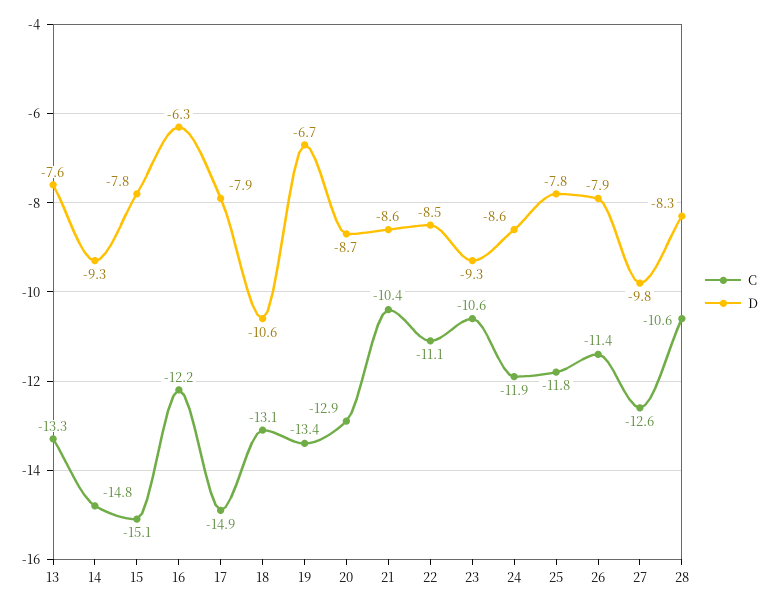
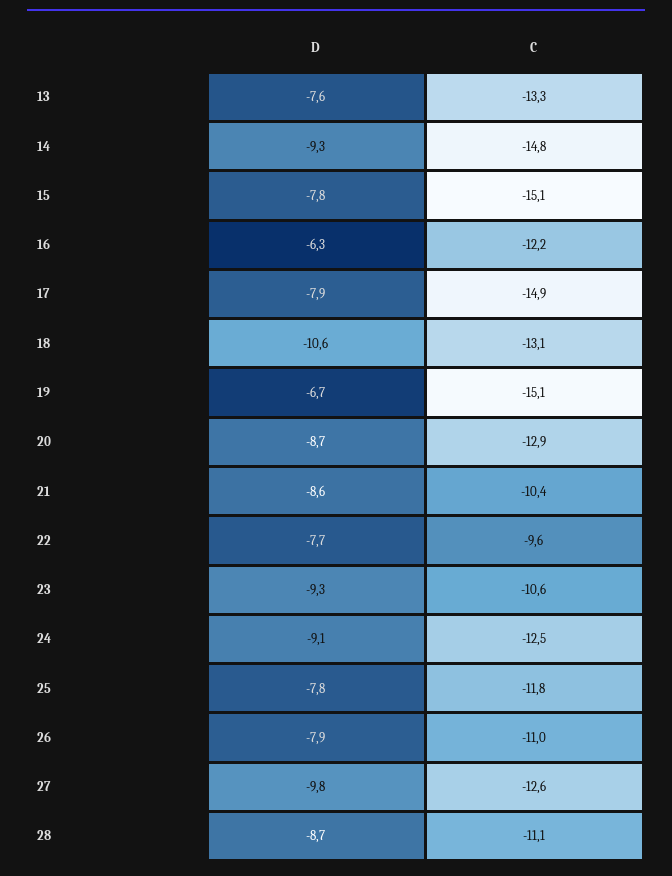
  {
    "C": {
      "13": -13.3,
      "14": -14.8,
      "15": -15.1,
      "16": -12.2,
      "17": -14.9,
      "18": -13.1,
-     "19": -13.4,
+     "19": -15.1,
      "20": -12.9,
      "21": -10.4,
-     "22": -11.1,
+     "22": -9.6,
      "23": -10.6,
-     "24": -11.9,
+     "24": -12.5,
      "25": -11.8,
-     "26": -11.4,
+     "26": -11,
      "27": -12.6,
-     "28": -10.6
+     "28": -11.1
    },
    "D": {
      "13": -7.6,
      "14": -9.3,
      "15": -7.8,
      "16": -6.3,
      "17": -7.9,
      "18": -10.6,
      "19": -6.7,
      "20": -8.7,
      "21": -8.6,
-     "22": -8.5,
+     "22": -7.7,
      "23": -9.3,
-     "24": -8.6,
+     "24": -9.1,
      "25": -7.8,
      "26": -7.9,
      "27": -9.8,
-     "28": -8.3
+     "28": -8.7
    }
  }

